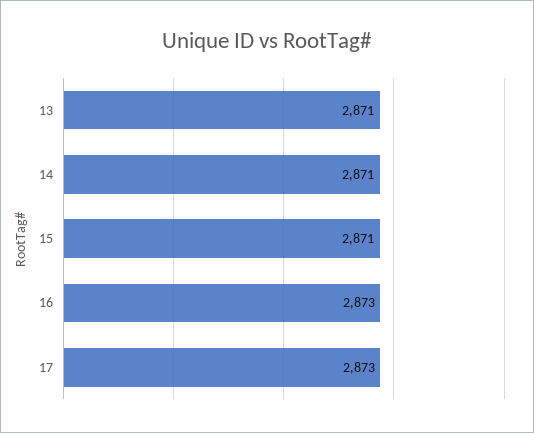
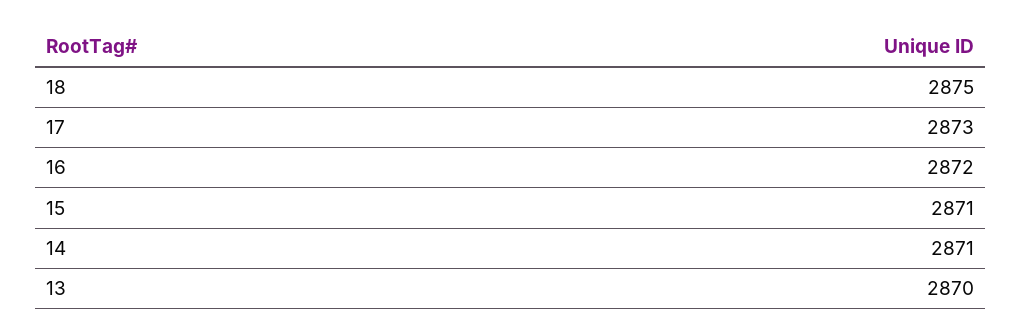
  {
-   "13": 2871,
+   "13": 2870,
    "14": 2871,
    "15": 2871,
-   "16": 2873,
+   "16": 2872,
-   "17": 2873
+   "17": 2873,
+   "18": 2875
  }

